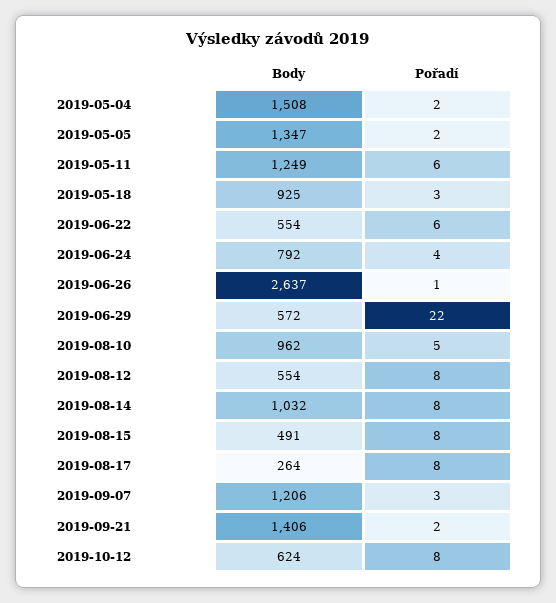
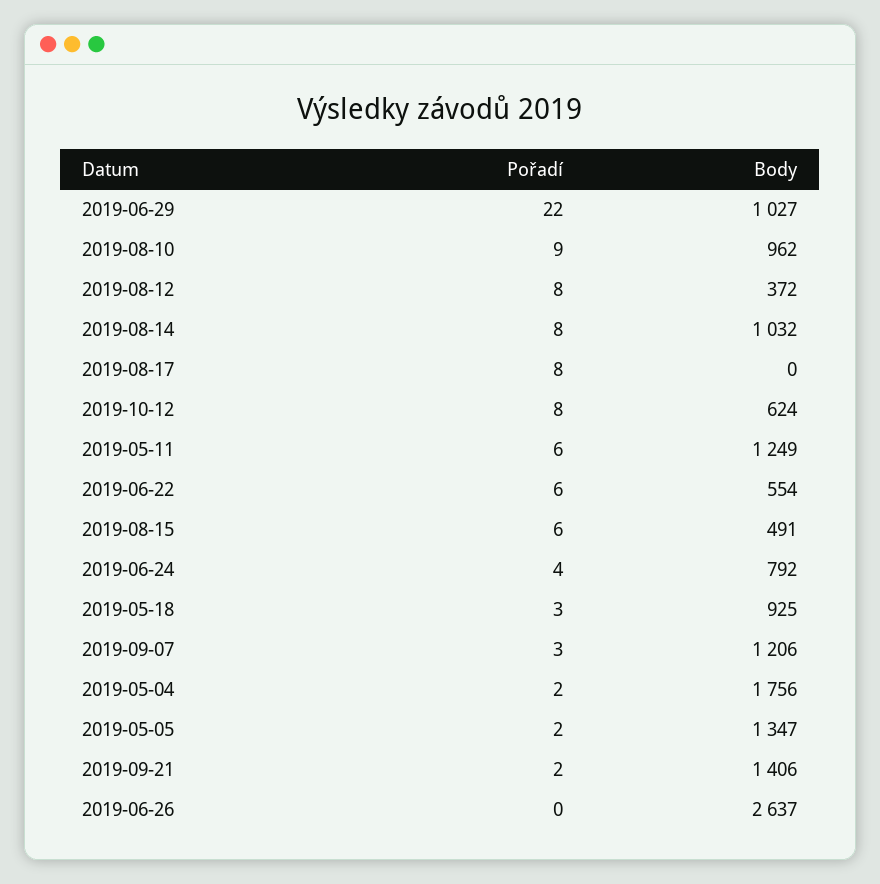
  {
    "Body": {
-     "2019-05-04": 1508,
+     "2019-05-04": 1756,
      "2019-05-05": 1347,
      "2019-05-11": 1249,
      "2019-05-18": 925,
      "2019-06-22": 554,
      "2019-06-24": 792,
      "2019-06-26": 2637,
-     "2019-06-29": 572,
+     "2019-06-29": 1027,
      "2019-08-10": 962,
-     "2019-08-12": 554,
+     "2019-08-12": 372,
      "2019-08-14": 1032,
      "2019-08-15": 491,
-     "2019-08-17": 264,
+     "2019-08-17": 0,
      "2019-09-07": 1206,
      "2019-09-21": 1406,
      "2019-10-12": 624
    },
    "Pořadí": {
      "2019-05-04": 2,
      "2019-05-05": 2,
      "2019-05-11": 6,
      "2019-05-18": 3,
      "2019-06-22": 6,
      "2019-06-24": 4,
-     "2019-06-26": 1,
+     "2019-06-26": 0,
      "2019-06-29": 22,
-     "2019-08-10": 5,
+     "2019-08-10": 9,
      "2019-08-12": 8,
      "2019-08-14": 8,
-     "2019-08-15": 8,
+     "2019-08-15": 6,
      "2019-08-17": 8,
      "2019-09-07": 3,
      "2019-09-21": 2,
      "2019-10-12": 8
    }
  }

